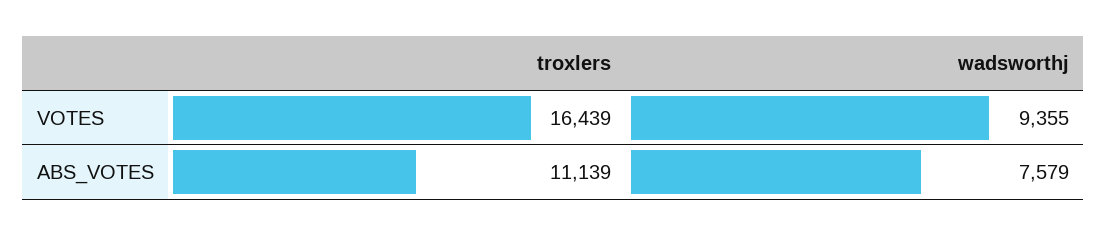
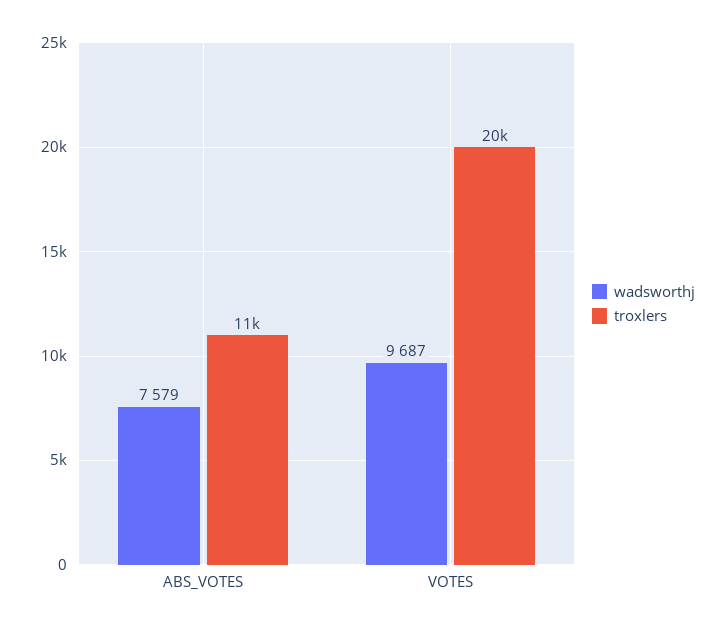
  {
    "troxlers": {
-     "VOTES": 16439,
+     "VOTES": 20000,
      "ABS_VOTES": 11139
    },
    "wadsworthj": {
-     "VOTES": 9355,
+     "VOTES": 9687,
      "ABS_VOTES": 7579
    }
  }

